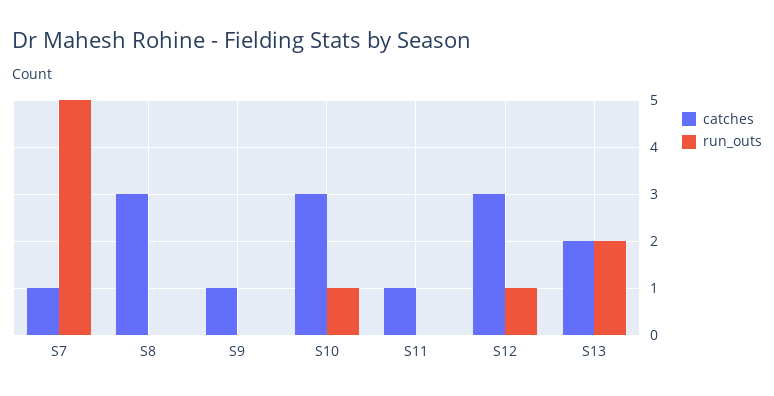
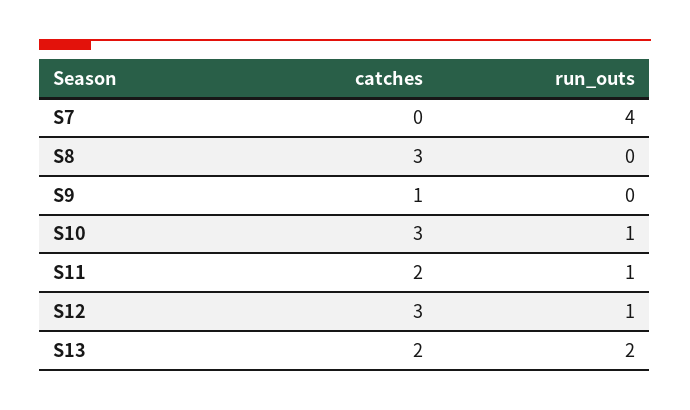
  {
    "catches": {
-     "S7": 1,
+     "S7": 0,
      "S8": 3,
      "S9": 1,
      "S10": 3,
-     "S11": 1,
+     "S11": 2,
      "S12": 3,
      "S13": 2
    },
    "run_outs": {
-     "S7": 5,
+     "S7": 4,
      "S8": 0,
      "S9": 0,
      "S10": 1,
-     "S11": 0,
+     "S11": 1,
      "S12": 1,
      "S13": 2
    }
  }

